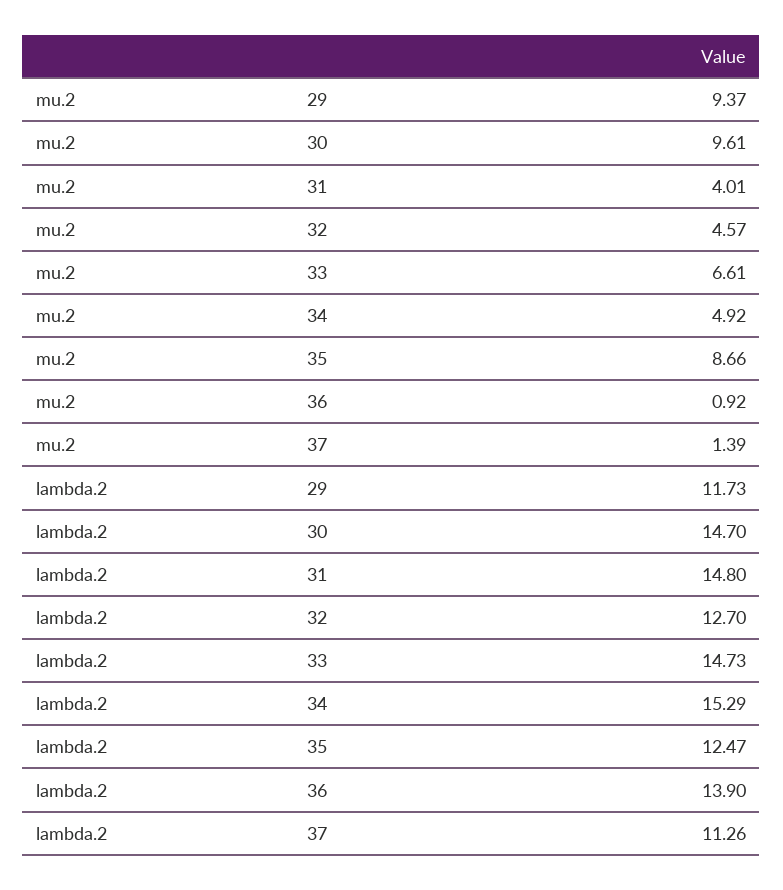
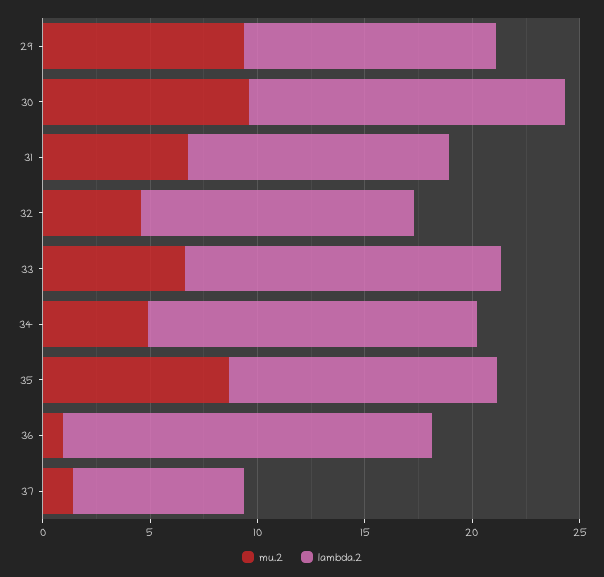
  {
    "mu.2": {
      "29": 9.37,
      "30": 9.61,
-     "31": 4.01,
+     "31": 7,
      "32": 4.57,
      "33": 6.61,
      "34": 4.92,
      "35": 8.66,
      "36": 0.92,
      "37": 1.39
    },
    "lambda.2": {
      "29": 11.73,
      "30": 14.7,
-     "31": 14.8,
+     "31": 12,
      "32": 12.7,
      "33": 14.73,
      "34": 15.29,
      "35": 12.47,
-     "36": 13.9,
+     "36": 17,
-     "37": 11.26
+     "37": 8
    }
  }

